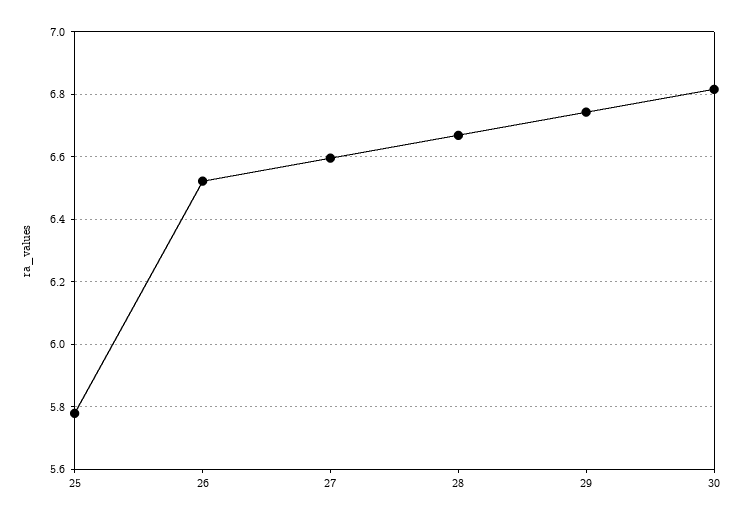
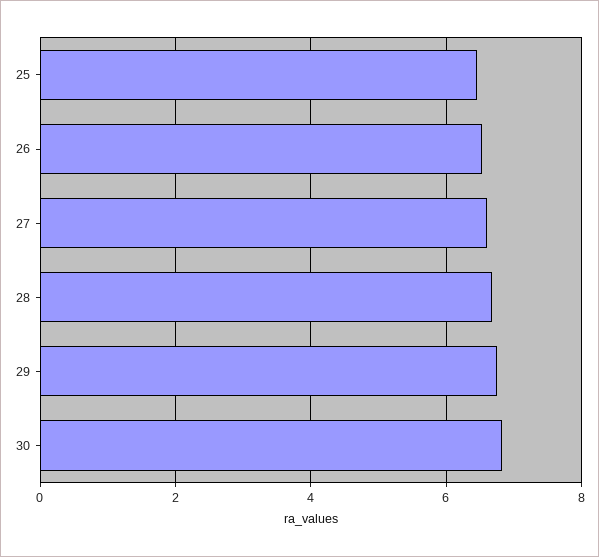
  {
-   "25": 5.78,
+   "25": 6.4,
    "26": 6.52,
    "27": 6.6,
    "28": 6.66,
    "29": 6.74,
    "30": 6.82
  }

